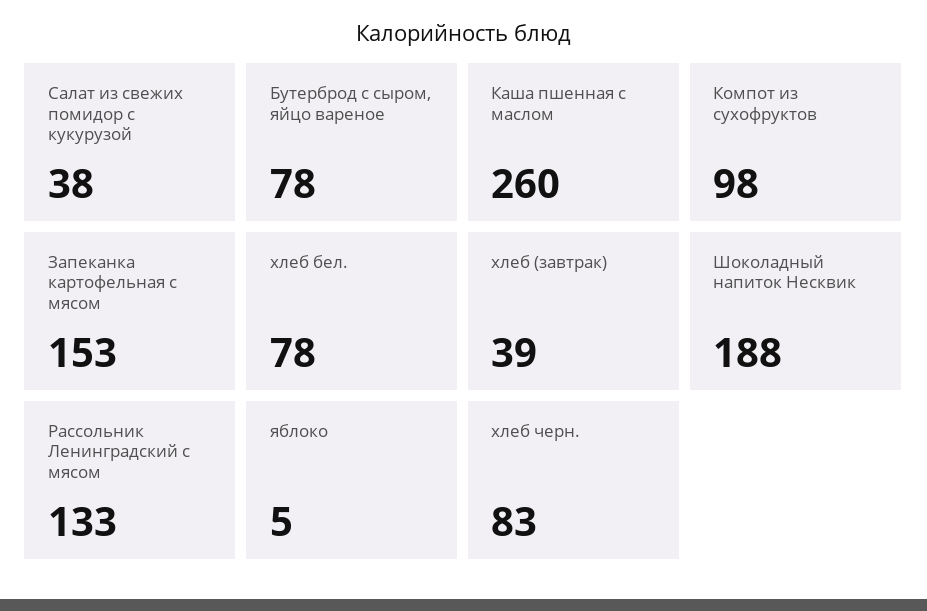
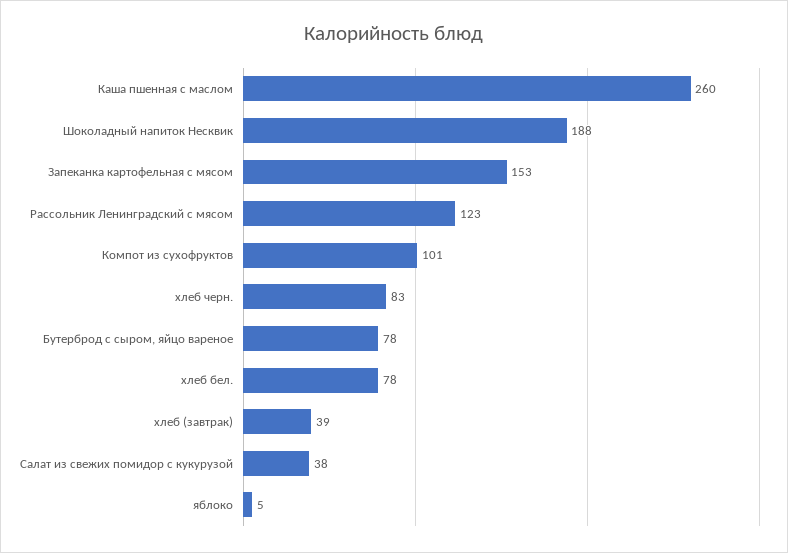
  {
    "Салат из свежих помидор с кукурузой": 38,
    "Бутерброд с сыром, яйцо вареное": 78,
    "Каша пшенная с маслом": 260,
-   "Компот из сухофруктов": 98,
+   "Компот из сухофруктов": 101,
    "Запеканка картофельная с мясом": 153,
    "хлеб бел.": 78,
    "хлеб (завтрак)": 39,
    "Шоколадный напиток Несквик": 188,
-   "Рассольник Ленинградский с мясом": 133,
+   "Рассольник Ленинградский с мясом": 123,
    "яблоко": 5,
    "хлеб черн.": 83
  }

